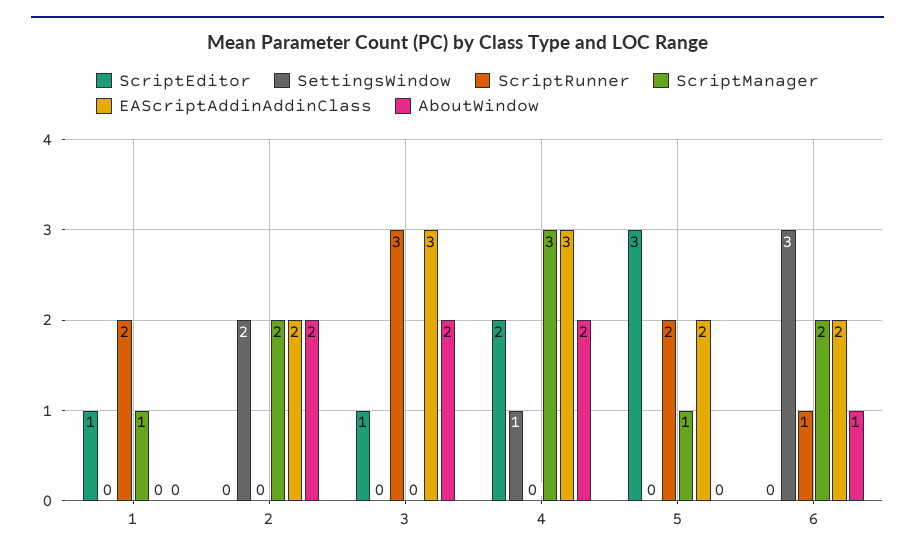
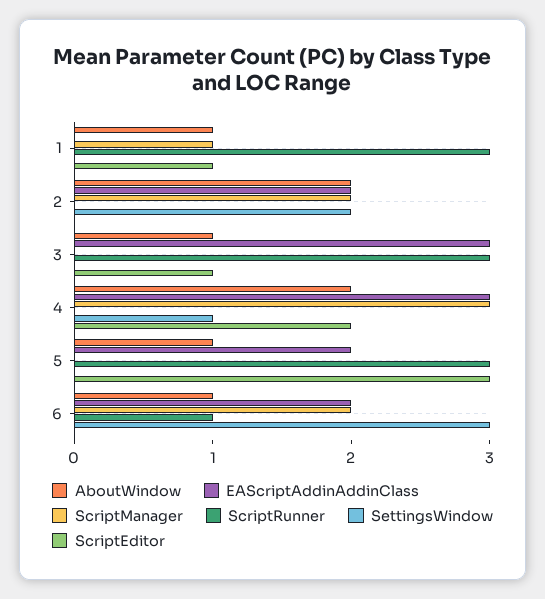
  {
    "ScriptEditor": {
      "1": 1,
      "2": 0,
      "3": 1,
      "4": 2,
      "5": 3,
      "6": 0
    },
    "SettingsWindow": {
      "1": 0,
      "2": 2,
      "3": 0,
      "4": 1,
      "5": 0,
      "6": 3
    },
    "ScriptRunner": {
-     "1": 2,
+     "1": 3,
      "2": 0,
      "3": 3,
      "4": 0,
-     "5": 2,
+     "5": 3,
      "6": 1
    },
    "ScriptManager": {
      "1": 1,
      "2": 2,
      "3": 0,
      "4": 3,
-     "5": 1,
+     "5": 0,
      "6": 2
    },
    "EAScriptAddinAddinClass": {
      "1": 0,
      "2": 2,
      "3": 3,
      "4": 3,
      "5": 2,
      "6": 2
    },
    "AboutWindow": {
-     "1": 0,
+     "1": 1,
      "2": 2,
-     "3": 2,
+     "3": 1,
      "4": 2,
-     "5": 0,
+     "5": 1,
      "6": 1
    }
  }

